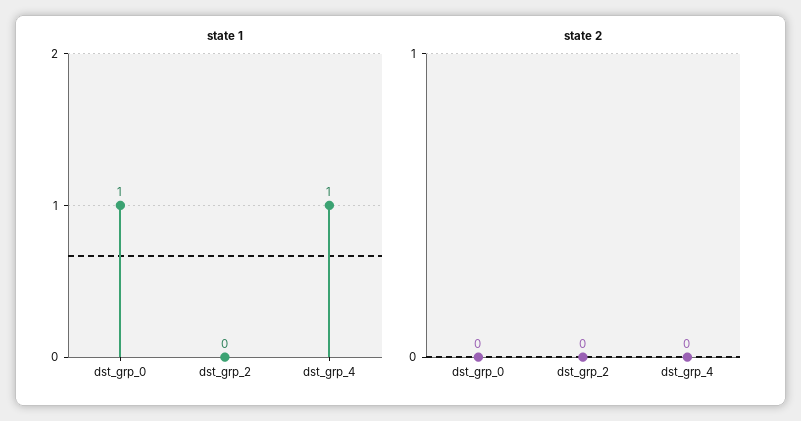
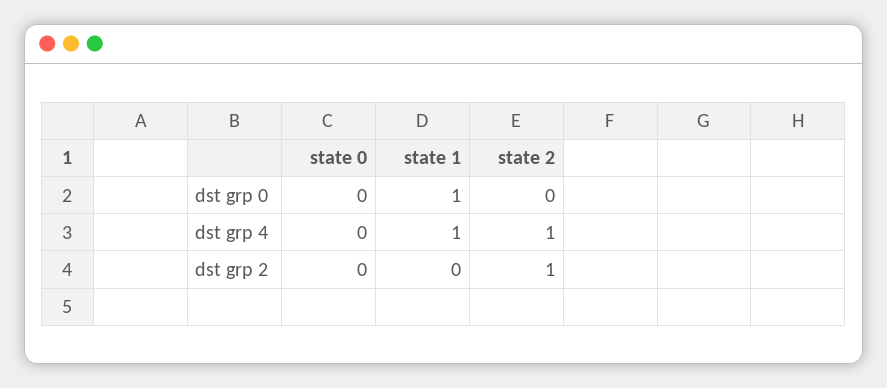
  {
    "state 1": {
      "dst_grp_0": 1,
      "dst_grp_2": 0,
      "dst_grp_4": 1
    },
    "state 2": {
      "dst_grp_0": 0,
-     "dst_grp_2": 0,
+     "dst_grp_2": 1,
-     "dst_grp_4": 0
+     "dst_grp_4": 1
-   }
+   },
+   "state 0": {
+     "dst_grp_0": 0,
+     "dst_grp_4": 0,
+     "dst_grp_2": 0
+   }
  }

